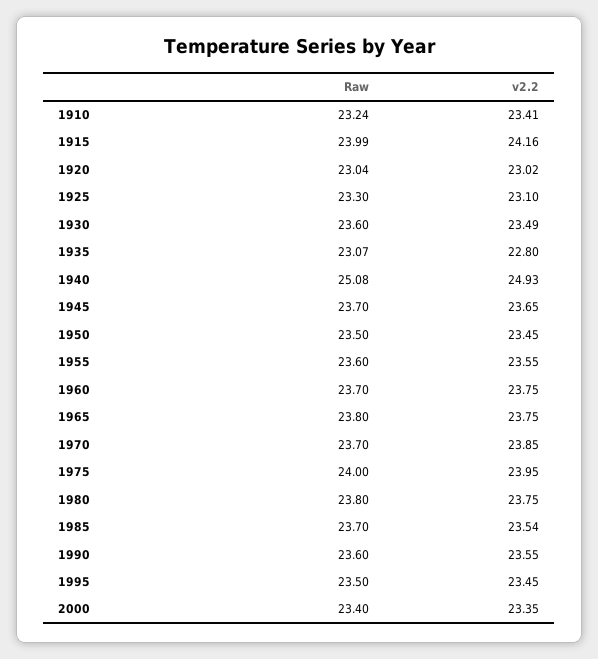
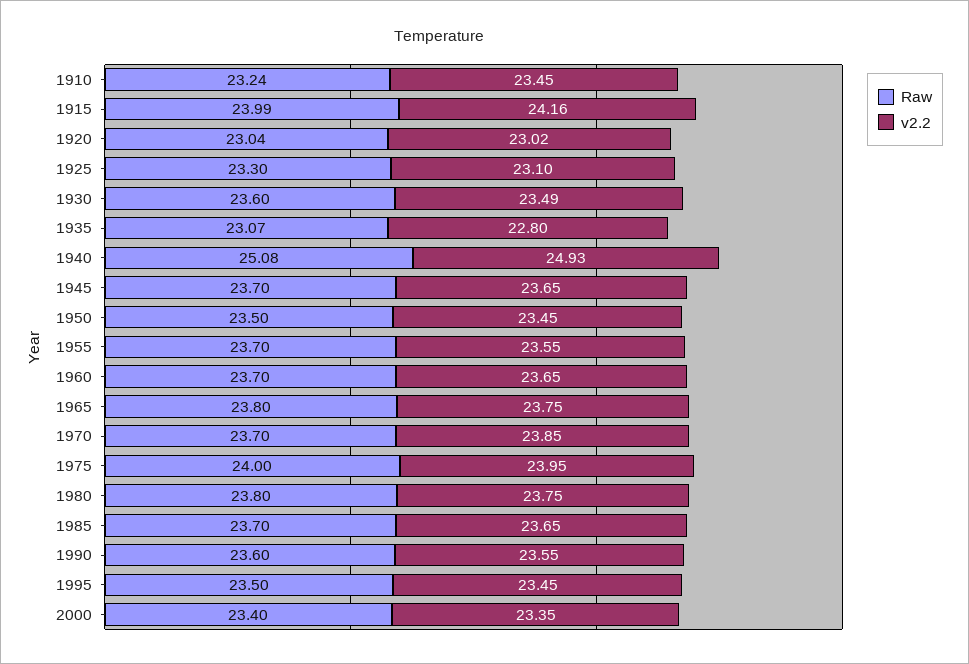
  {
    "Raw": {
      "1910": 23.24,
      "1915": 23.99,
      "1920": 23.04,
      "1925": 23.3,
      "1930": 23.6,
      "1935": 23.07,
      "1940": 25.08,
      "1945": 23.7,
      "1950": 23.5,
-     "1955": 23.6,
+     "1955": 23.7,
      "1960": 23.7,
      "1965": 23.8,
      "1970": 23.7,
      "1975": 24,
      "1980": 23.8,
      "1985": 23.7,
      "1990": 23.6,
      "1995": 23.5,
      "2000": 23.4
    },
    "v2.2": {
-     "1910": 23.41,
+     "1910": 23.45,
      "1915": 24.16,
      "1920": 23.02,
      "1925": 23.1,
      "1930": 23.49,
      "1935": 22.8,
      "1940": 24.93,
      "1945": 23.65,
      "1950": 23.45,
      "1955": 23.55,
-     "1960": 23.75,
+     "1960": 23.65,
      "1965": 23.75,
      "1970": 23.85,
      "1975": 23.95,
      "1980": 23.75,
-     "1985": 23.54,
+     "1985": 23.65,
      "1990": 23.55,
      "1995": 23.45,
      "2000": 23.35
    }
  }

